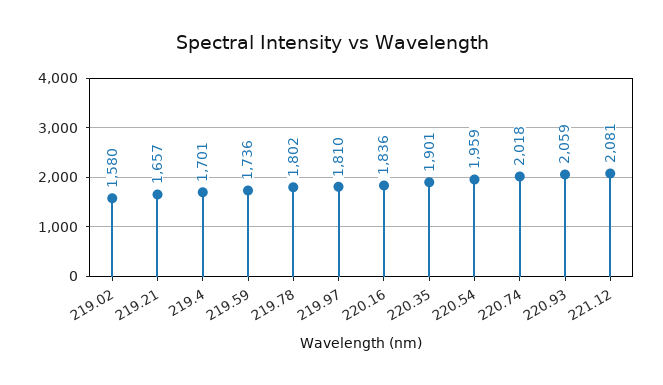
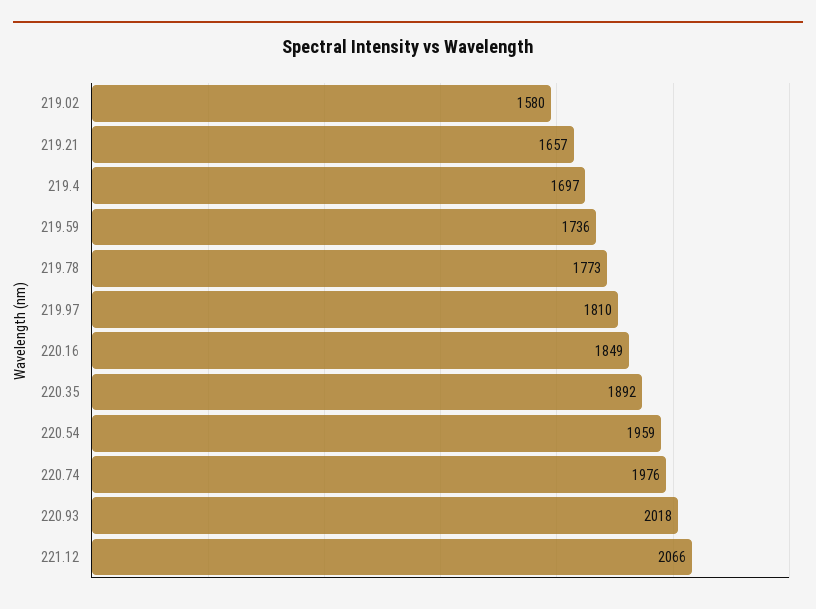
  {
    "219.02": 1580,
    "219.21": 1657,
-   "219.4": 1701,
+   "219.4": 1697,
    "219.59": 1736,
-   "219.78": 1802,
+   "219.78": 1773,
    "219.97": 1810,
-   "220.16": 1836,
+   "220.16": 1849,
-   "220.35": 1901,
+   "220.35": 1892,
    "220.54": 1959,
-   "220.74": 2018,
+   "220.74": 1976,
-   "220.93": 2059,
+   "220.93": 2018,
-   "221.12": 2081
+   "221.12": 2066
  }

